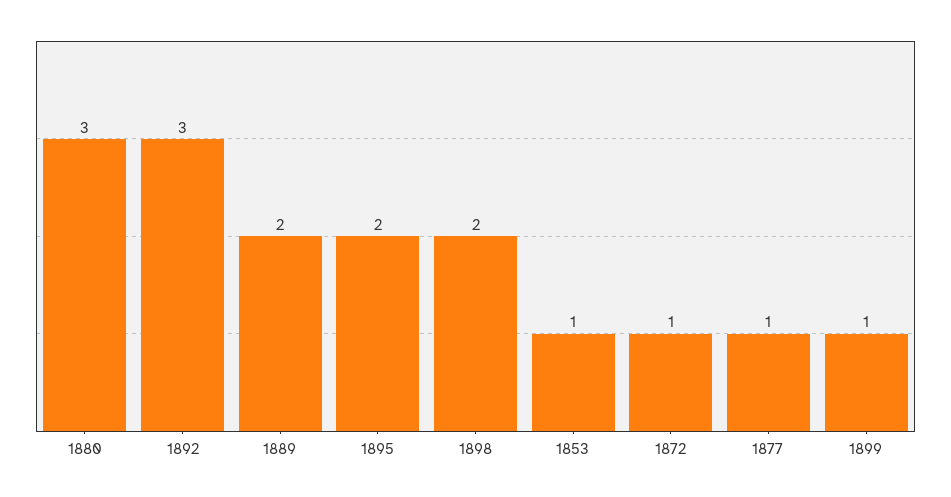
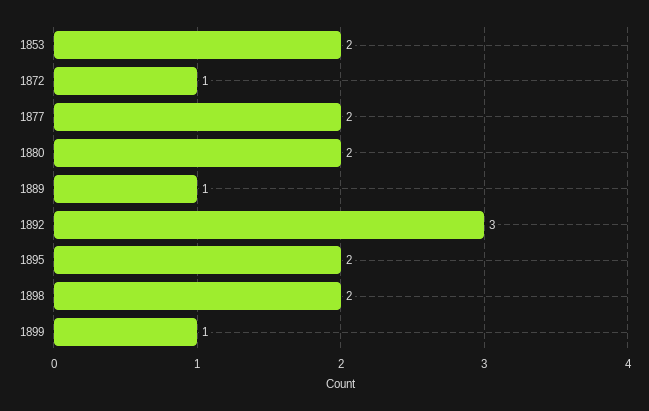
  {
-   "1880": 3,
+   "1880": 2,
    "1892": 3,
-   "1889": 2,
+   "1889": 1,
    "1895": 2,
    "1898": 2,
-   "1853": 1,
+   "1853": 2,
    "1872": 1,
-   "1877": 1,
+   "1877": 2,
    "1899": 1
  }

